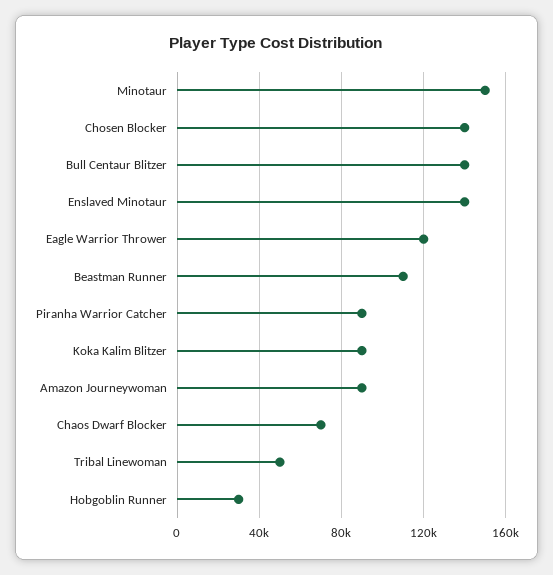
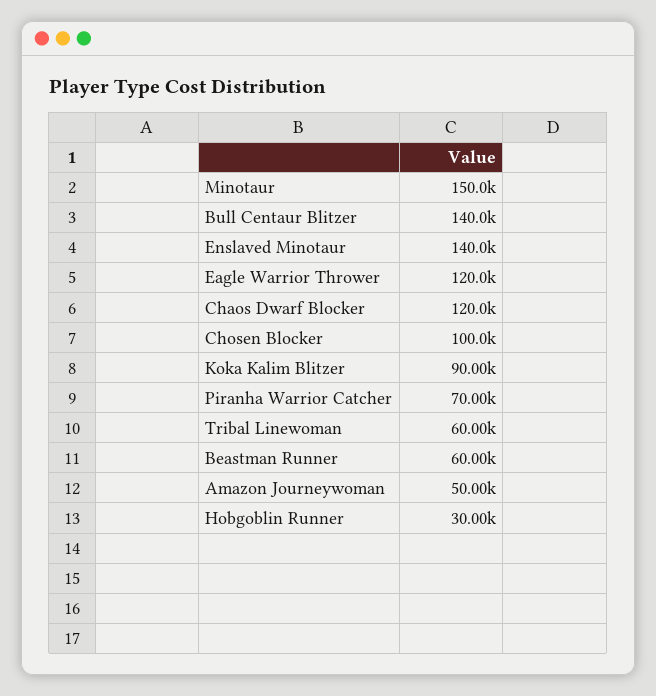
  {
    "Minotaur": 150000,
-   "Chosen Blocker": 140000,
+   "Chosen Blocker": 100000,
    "Bull Centaur Blitzer": 140000,
    "Enslaved Minotaur": 140000,
    "Eagle Warrior Thrower": 120000,
-   "Beastman Runner": 110000,
+   "Beastman Runner": 60000,
-   "Piranha Warrior Catcher": 90000,
+   "Piranha Warrior Catcher": 70000,
    "Koka Kalim Blitzer": 90000,
-   "Amazon Journeywoman": 90000,
+   "Amazon Journeywoman": 50000,
-   "Chaos Dwarf Blocker": 70000,
+   "Chaos Dwarf Blocker": 120000,
-   "Tribal Linewoman": 50000,
+   "Tribal Linewoman": 60000,
    "Hobgoblin Runner": 30000
  }

